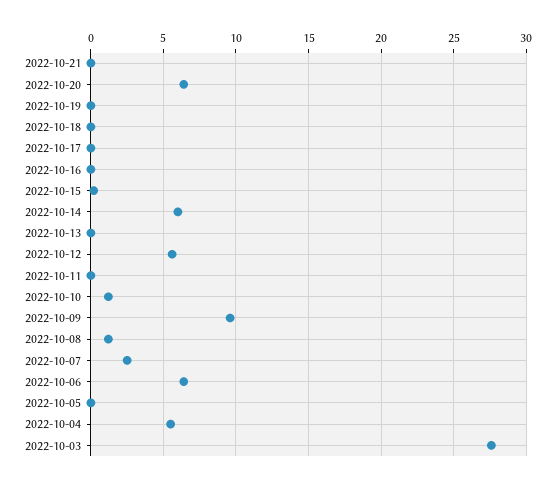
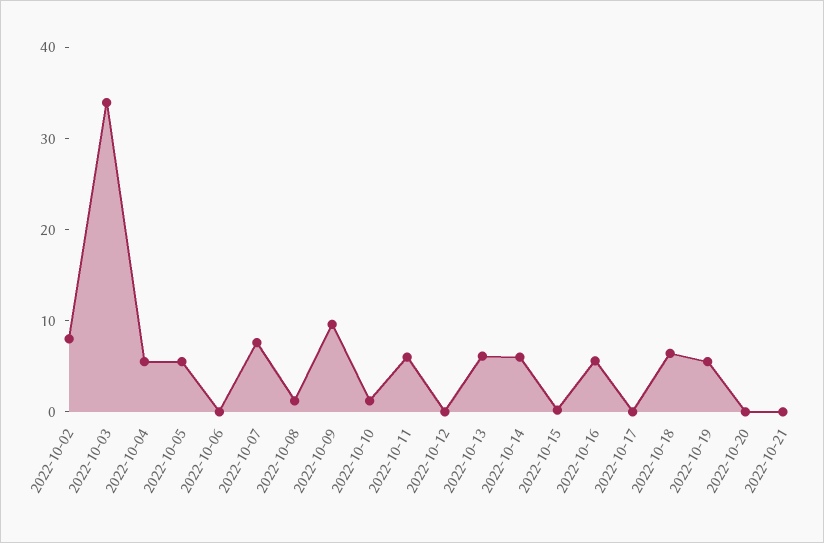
  {
    "2022-10-21": 0,
-   "2022-10-20": 6.5,
+   "2022-10-20": 0,
-   "2022-10-19": 0,
+   "2022-10-19": 6,
-   "2022-10-18": 0,
+   "2022-10-18": 6,
    "2022-10-17": 0,
-   "2022-10-16": 0,
+   "2022-10-16": 6,
    "2022-10-15": 0,
    "2022-10-14": 6,
-   "2022-10-13": 0,
+   "2022-10-13": 6,
-   "2022-10-12": 5.5,
+   "2022-10-12": 0,
-   "2022-10-11": 0,
+   "2022-10-11": 6,
    "2022-10-10": 1,
    "2022-10-09": 9.5,
    "2022-10-08": 1,
-   "2022-10-07": 2.5,
+   "2022-10-07": 8,
-   "2022-10-06": 6.5,
+   "2022-10-06": 0,
-   "2022-10-05": 0,
+   "2022-10-05": 6,
    "2022-10-04": 5.5,
-   "2022-10-03": 27.5
+   "2022-10-03": 34,
+   "2022-10-02": 8
  }

